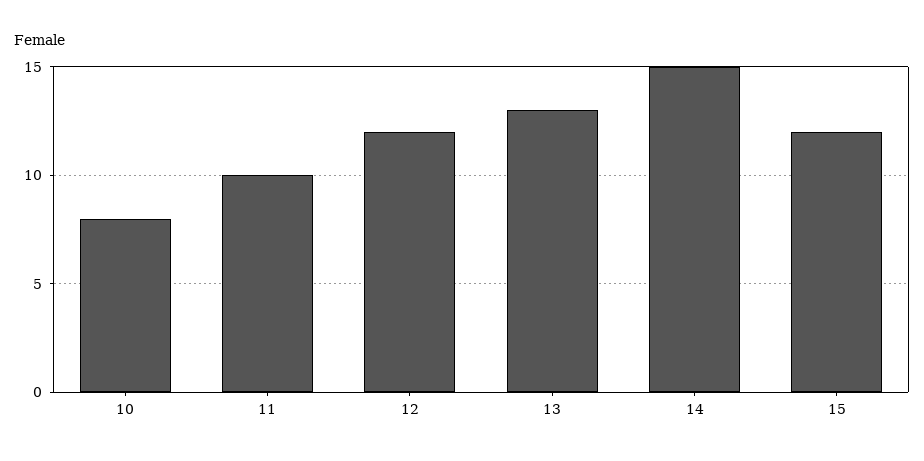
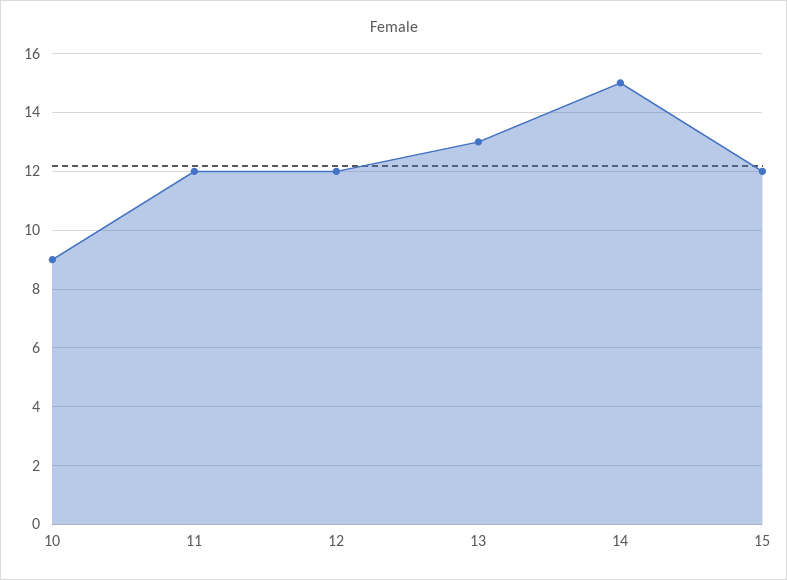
  {
-   "10": 8,
+   "10": 9,
-   "11": 10,
+   "11": 12,
    "12": 12,
    "13": 13,
    "14": 15,
    "15": 12
  }

